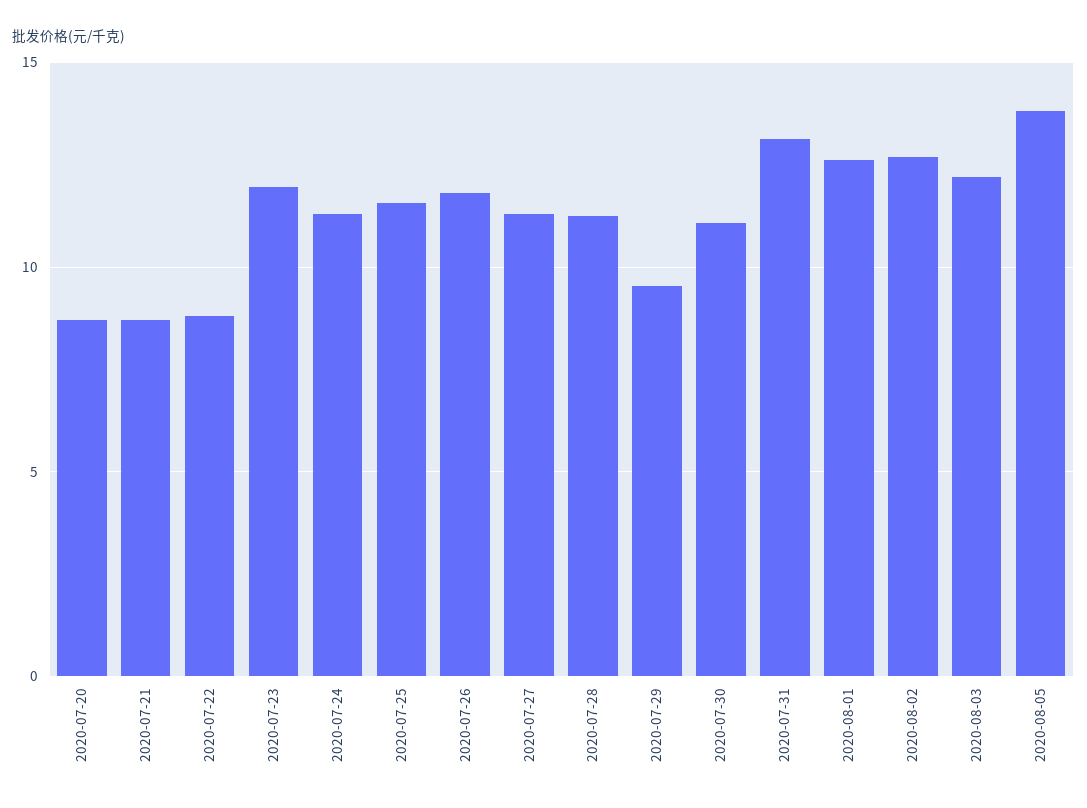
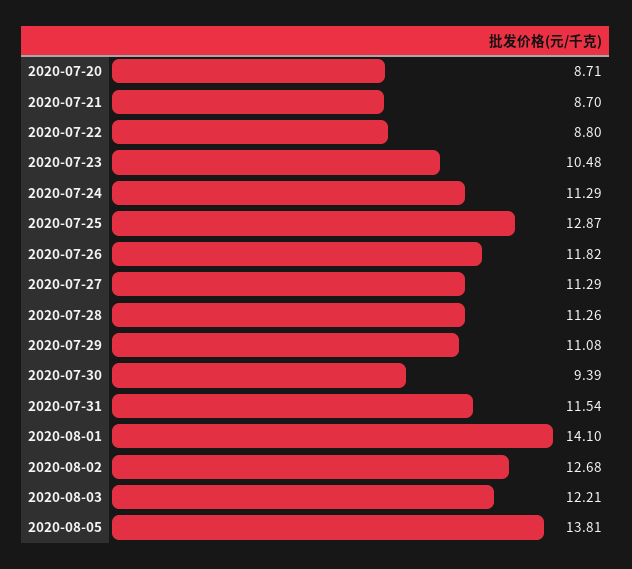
  {
    "2020-07-20": 8.71,
    "2020-07-21": 8.7,
    "2020-07-22": 8.8,
-   "2020-07-23": 12,
+   "2020-07-23": 10.48,
    "2020-07-24": 11.29,
-   "2020-07-25": 11.5,
+   "2020-07-25": 12.87,
    "2020-07-26": 11.82,
    "2020-07-27": 11.29,
    "2020-07-28": 11.26,
-   "2020-07-29": 9.5,
+   "2020-07-29": 11.08,
-   "2020-07-30": 11,
+   "2020-07-30": 9.39,
-   "2020-07-31": 13,
+   "2020-07-31": 11.54,
-   "2020-08-01": 12.5,
+   "2020-08-01": 14.1,
    "2020-08-02": 12.68,
    "2020-08-03": 12.21,
    "2020-08-05": 13.81
  }

